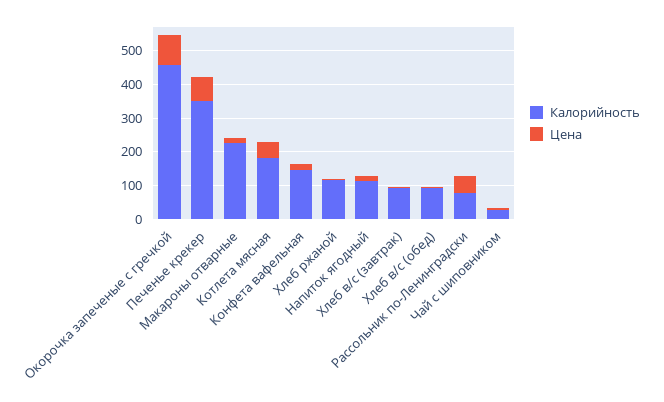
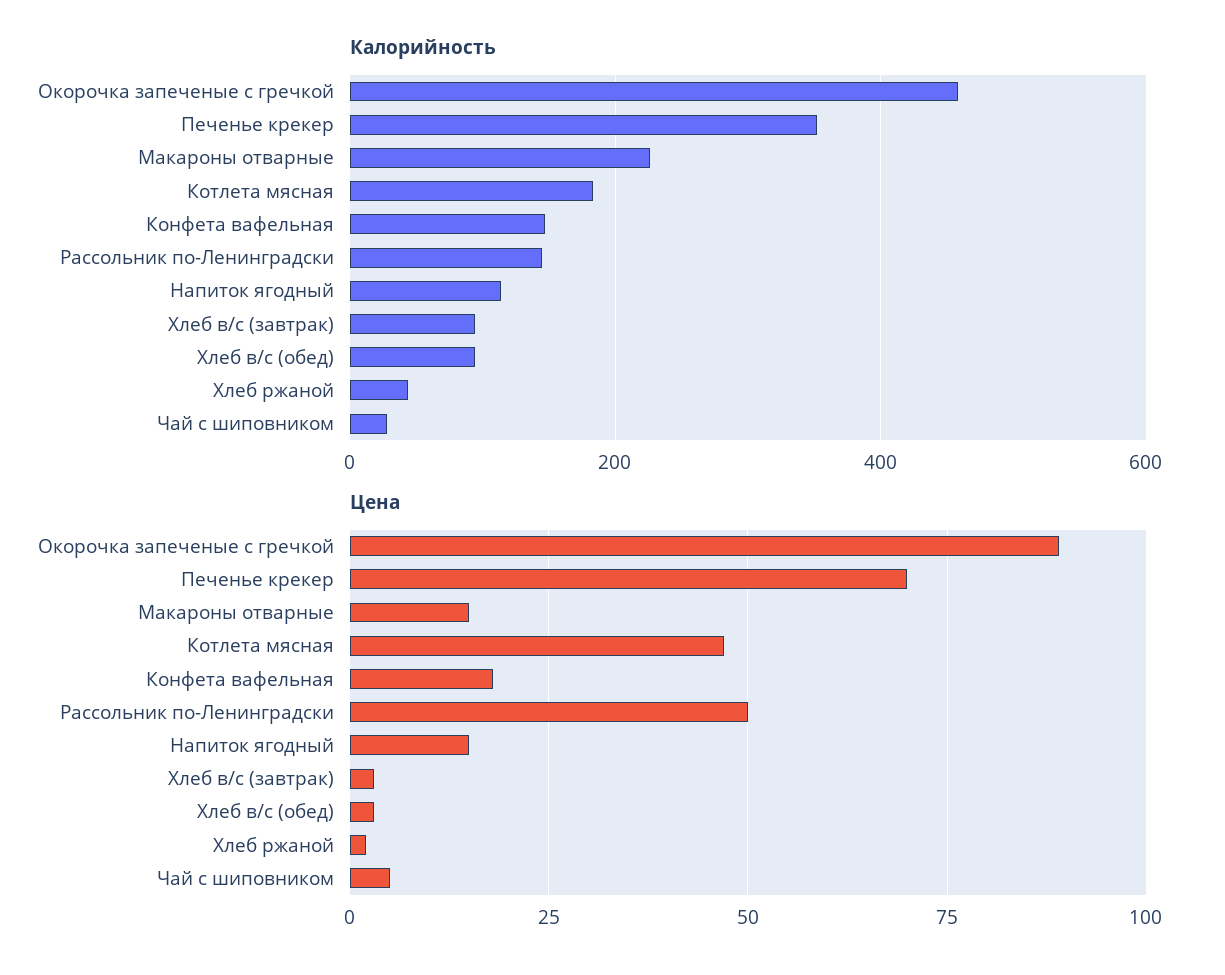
  {
    "Калорийность": {
      "Окорочка запеченые с гречкой": 460,
      "Печенье крекер": 360,
      "Макароны отварные": 220,
      "Котлета мясная": 180,
      "Конфета вафельная": 140,
-     "Хлеб ржаной": 125,
+     "Хлеб ржаной": 40,
      "Напиток ягодный": 120,
      "Хлеб в/с (завтрак)": 100,
      "Хлеб в/с (обед)": 100,
-     "Рассольник по-Ленинградски": 75,
+     "Рассольник по-Ленинградски": 140,
      "Чай с шиповником": 20
    },
    "Цена": {
      "Окорочка запеченые с гречкой": 90,
      "Печенье крекер": 70,
      "Макароны отварные": 15,
      "Котлета мясная": 45,
      "Конфета вафельная": 20,
      "Хлеб ржаной": 0,
      "Напиток ягодный": 15,
      "Хлеб в/с (завтрак)": 5,
      "Хлеб в/с (обед)": 5,
      "Рассольник по-Ленинградски": 50,
      "Чай с шиповником": 5
    }
  }

